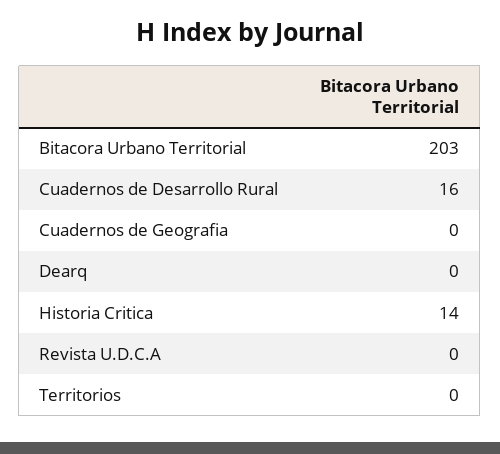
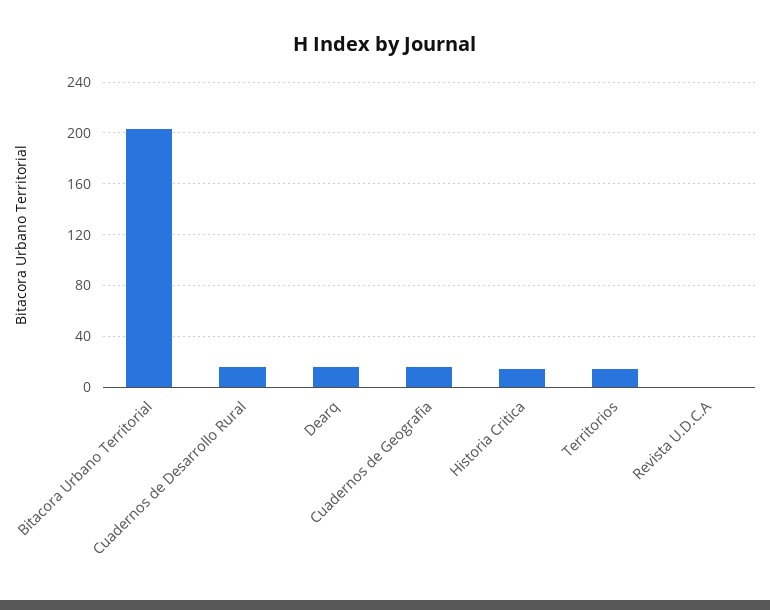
  {
    "Bitacora Urbano Territorial": 203,
    "Cuadernos de Desarrollo Rural": 16,
-   "Cuadernos de Geografia": 0,
+   "Cuadernos de Geografia": 15,
-   "Dearq": 0,
+   "Dearq": 15,
    "Historia Critica": 14,
    "Revista U.D.C.A": 0,
-   "Territorios": 0
+   "Territorios": 15
  }

